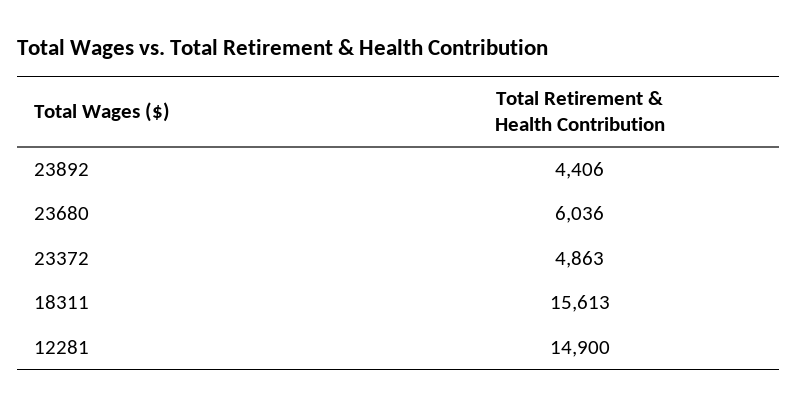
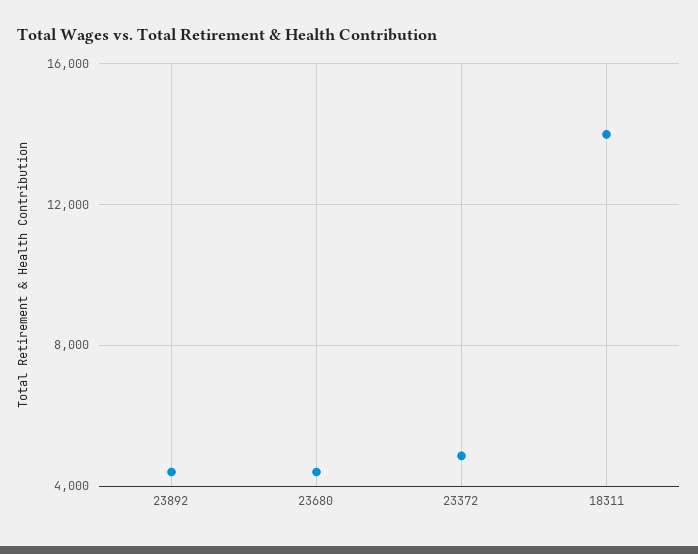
  {
    "23892": 4406,
-   "23680": 6036,
+   "23680": 4500,
    "23372": 4863,
-   "18311": 15613,
+   "18311": 14000
-   "12281": 14900
  }

